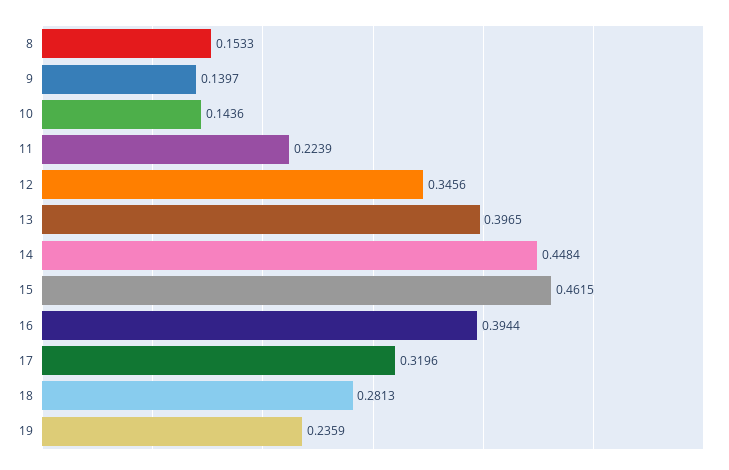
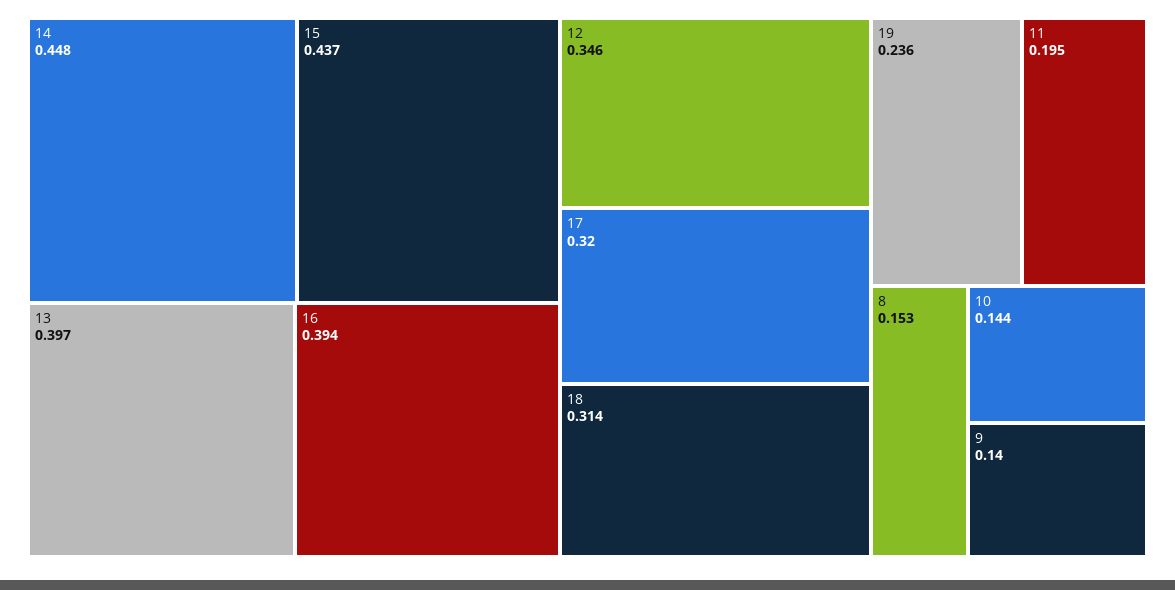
  {
    "8": 0.1533,
    "9": 0.1397,
    "10": 0.1436,
-   "11": 0.2239,
+   "11": 0.195,
    "12": 0.3456,
    "13": 0.3965,
    "14": 0.4484,
-   "15": 0.4615,
+   "15": 0.437,
    "16": 0.3944,
    "17": 0.3196,
-   "18": 0.2813,
+   "18": 0.314,
    "19": 0.2359
  }

